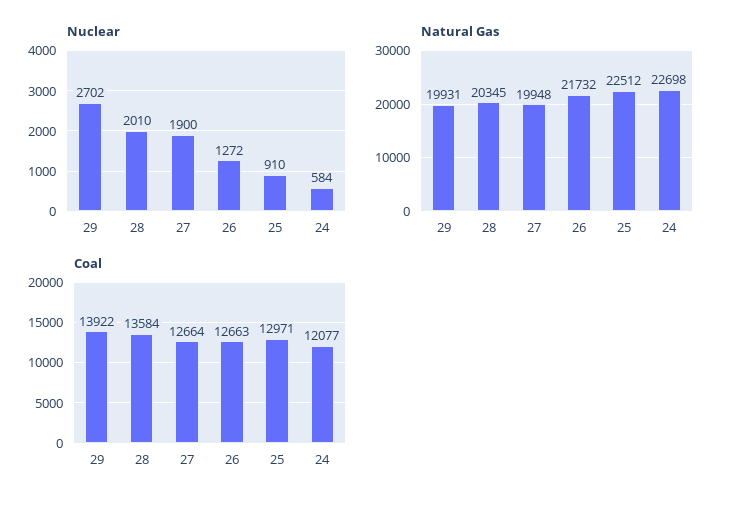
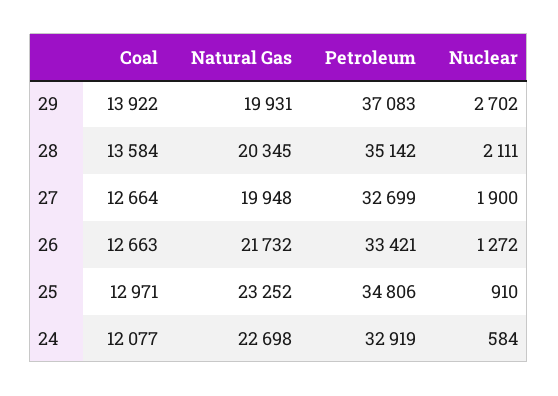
  {
    "Nuclear": {
      "29": 2702,
-     "28": 2010,
+     "28": 2111,
      "27": 1900,
      "26": 1272,
      "25": 910,
      "24": 584
    },
    "Natural Gas": {
      "29": 19931,
      "28": 20345,
      "27": 19948,
      "26": 21732,
-     "25": 22512,
+     "25": 23252,
      "24": 22698
    },
    "Coal": {
      "29": 13922,
      "28": 13584,
      "27": 12664,
      "26": 12663,
      "25": 12971,
      "24": 12077
-   }
+   },
+   "Petroleum": {
+     "29": 37083,
+     "28": 35142,
+     "27": 32699,
+     "26": 33421,
+     "25": 34806,
+     "24": 32919
+   }
  }

